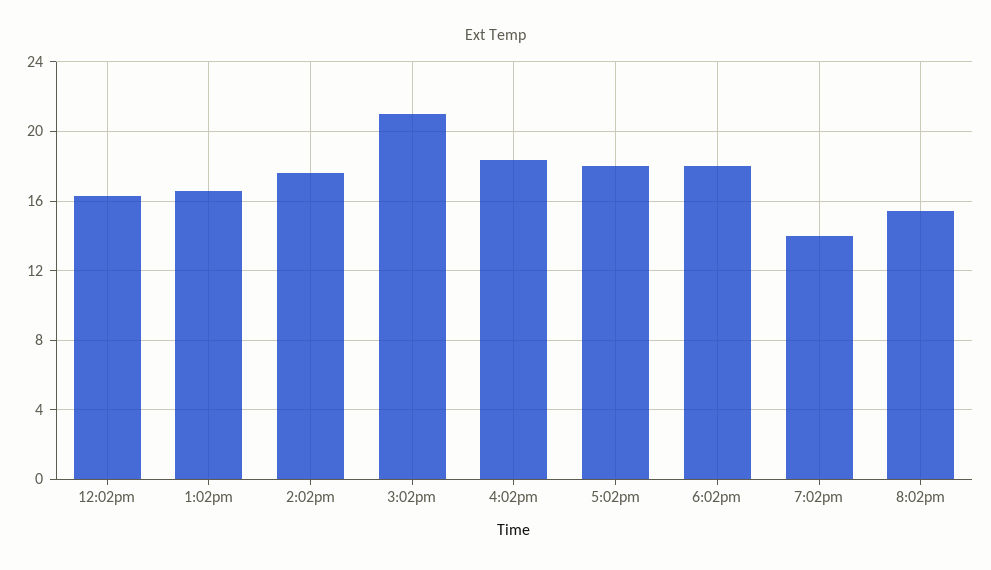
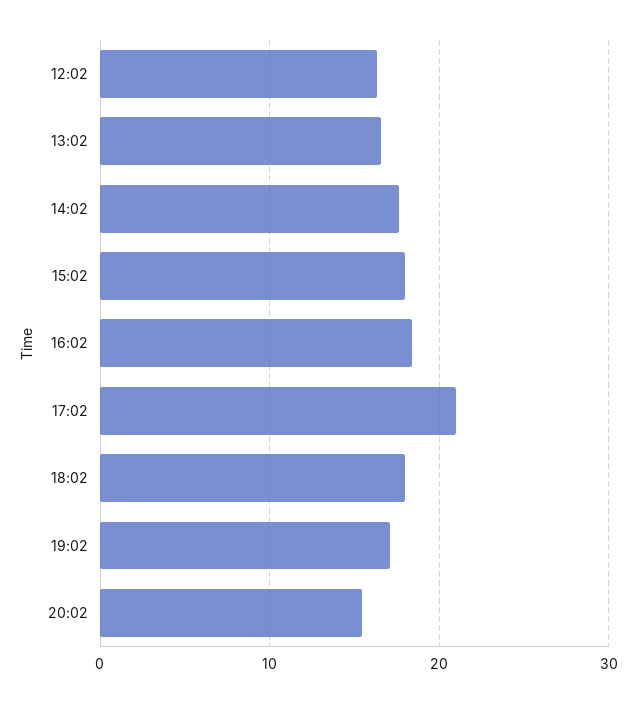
  {
    "12:02pm": 16.5,
    "1:02pm": 16.5,
    "2:02pm": 17.5,
-   "3:02pm": 21,
+   "3:02pm": 18,
    "4:02pm": 18.5,
-   "5:02pm": 18,
+   "5:02pm": 21,
    "6:02pm": 18,
-   "7:02pm": 14,
+   "7:02pm": 17,
    "8:02pm": 15.5
  }

